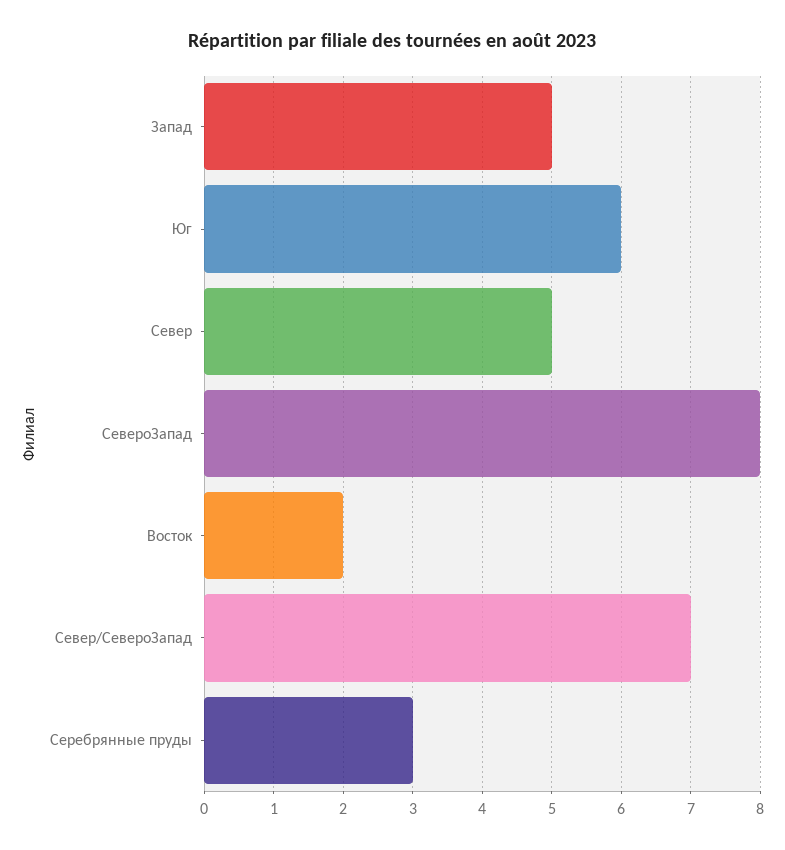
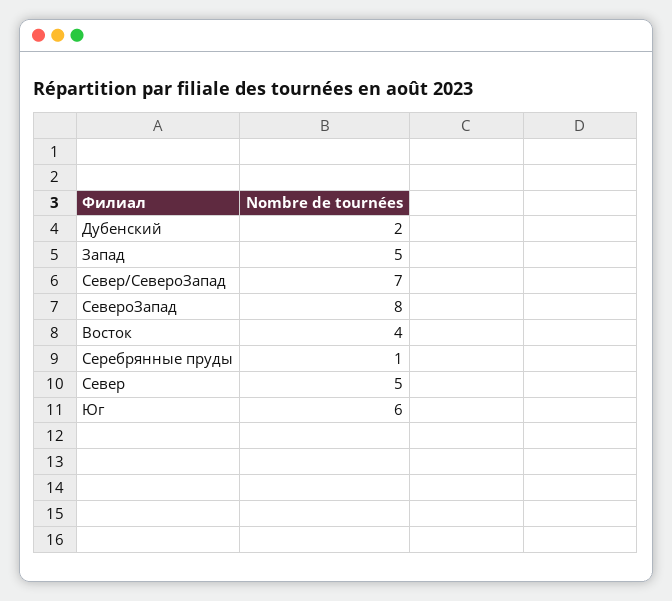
  {
    "Запад": 5,
    "Юг": 6,
    "Север": 5,
    "СевероЗапад": 8,
-   "Восток": 2,
+   "Восток": 4,
    "Север/СевероЗапад": 7,
-   "Серебрянные пруды": 3
+   "Серебрянные пруды": 1,
+   "Дубенский": 2
  }

